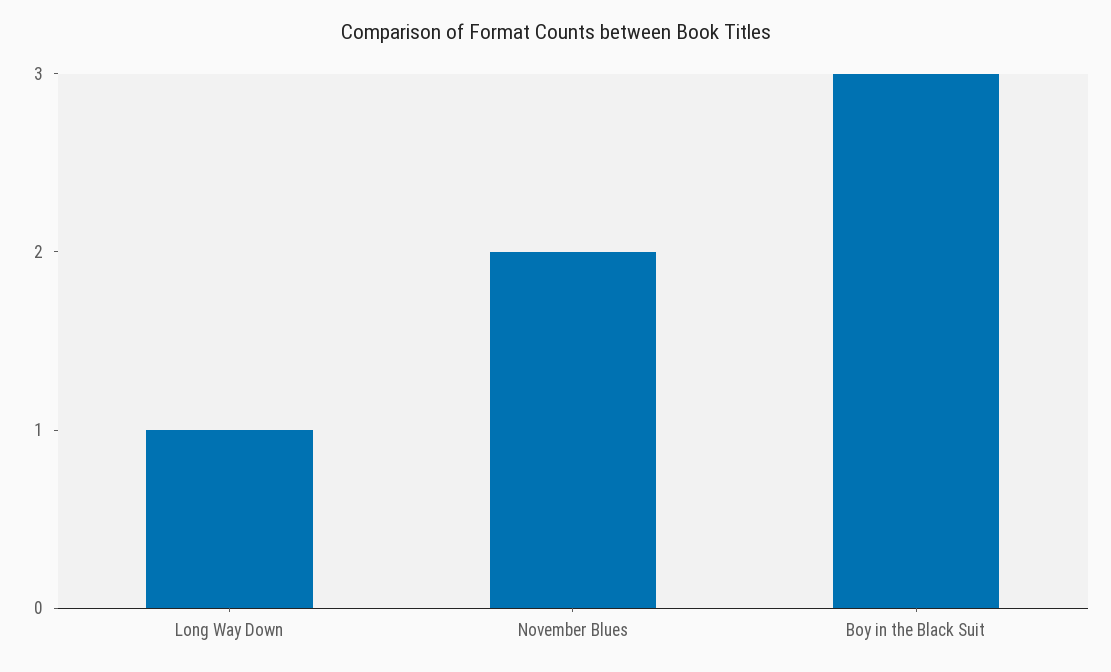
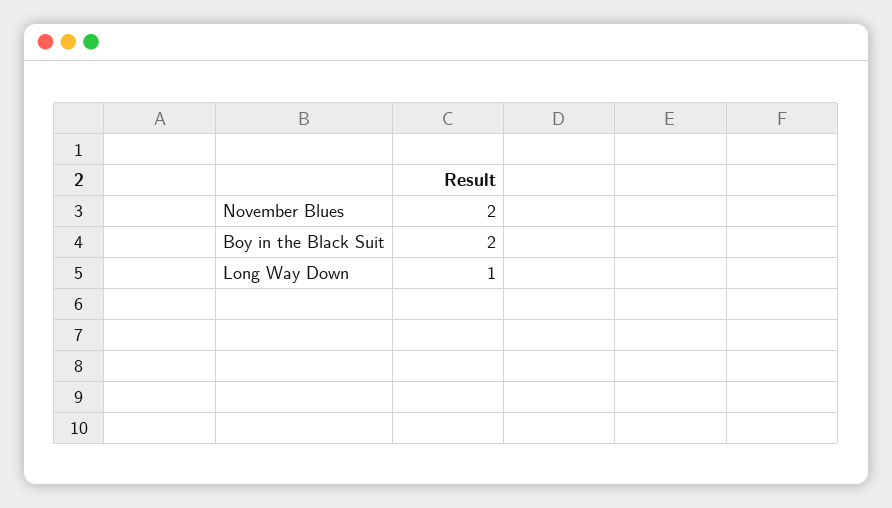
  {
    "Long Way Down": 1,
    "November Blues": 2,
-   "Boy in the Black Suit": 3
+   "Boy in the Black Suit": 2
  }

